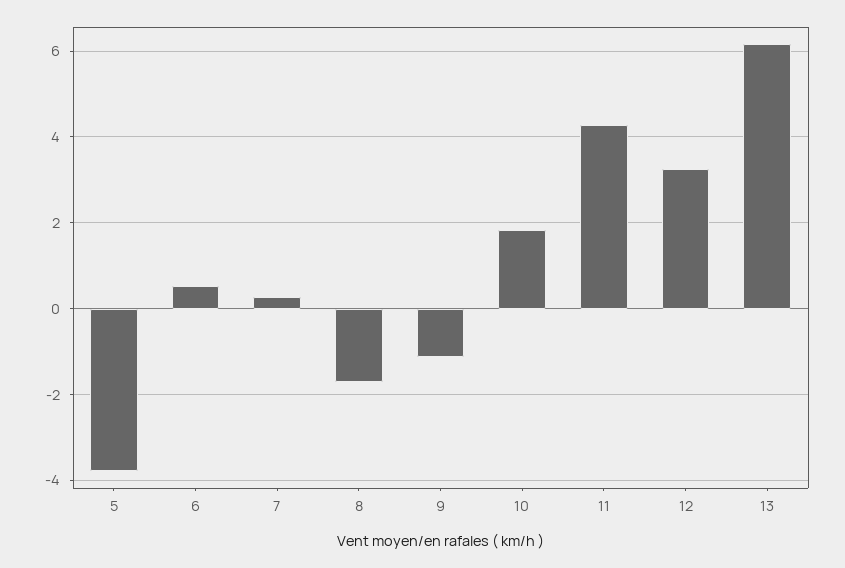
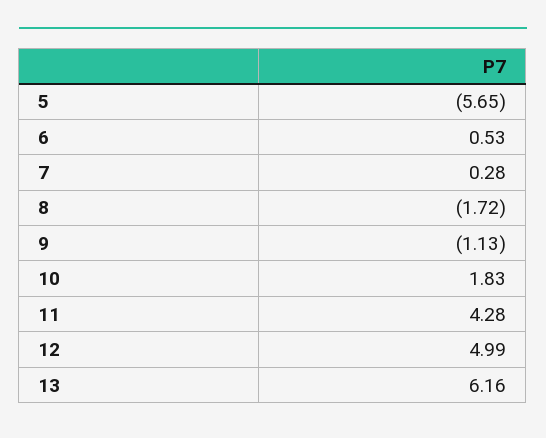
  {
-   "5": -3.8,
+   "5": -5.65,
    "6": 0.53,
    "7": 0.28,
    "8": -1.72,
    "9": -1.13,
    "10": 1.83,
    "11": 4.28,
-   "12": 3.2,
+   "12": 4.99,
    "13": 6.16
  }

